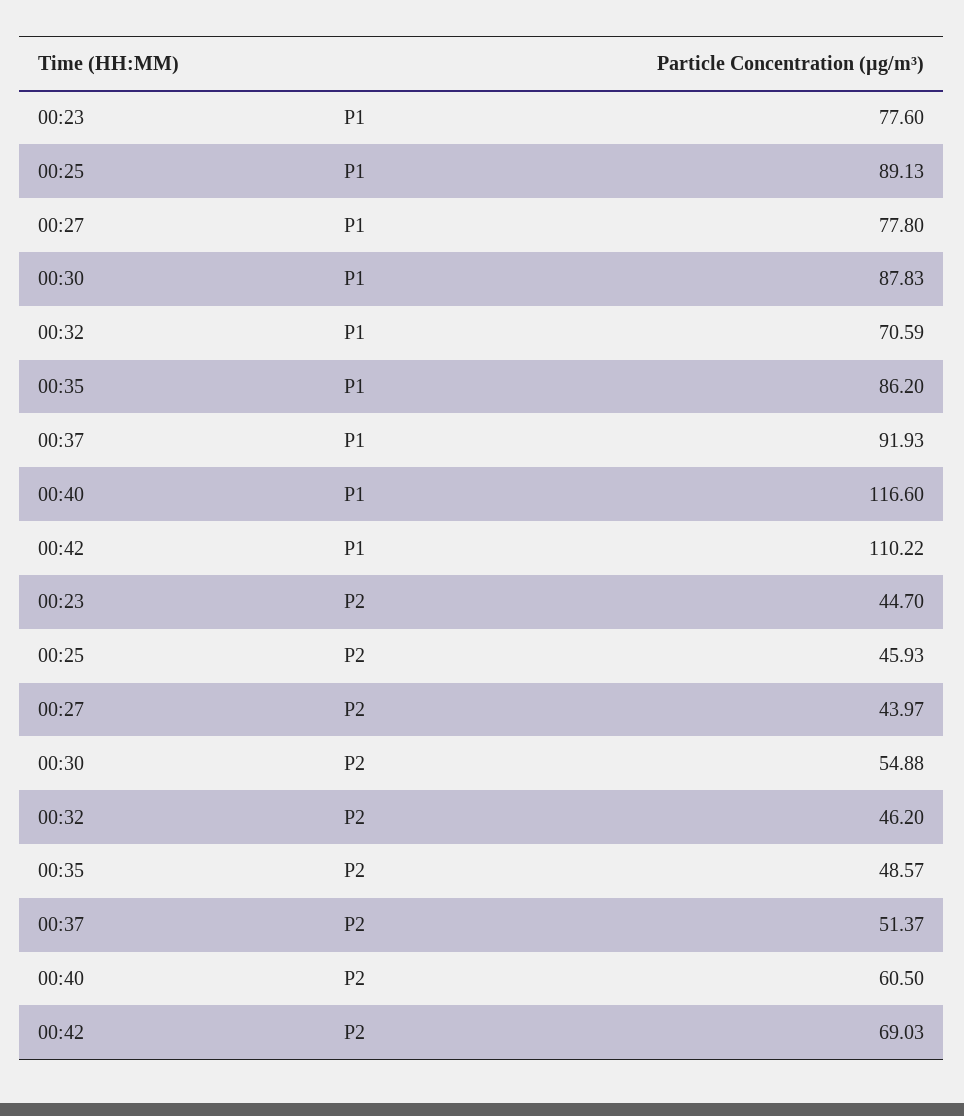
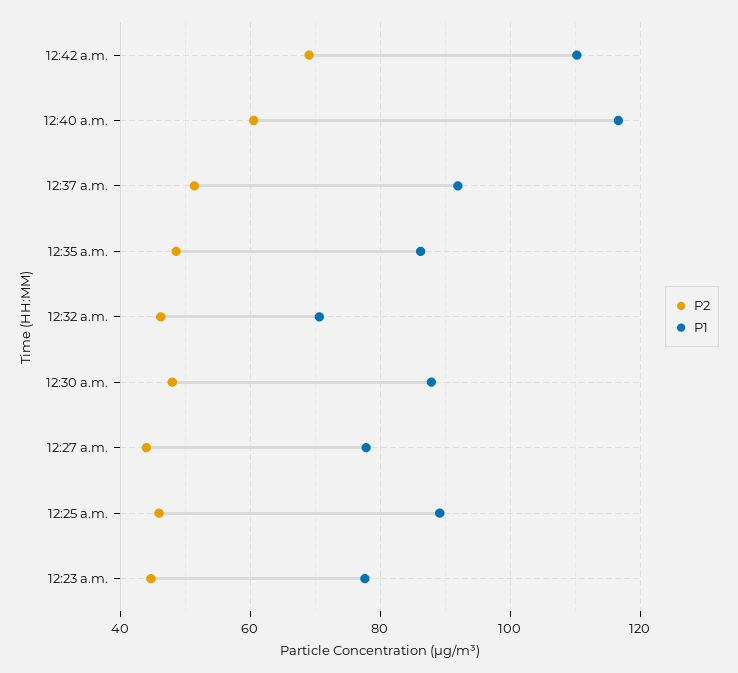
  {
    "P1": {
      "00:23": 77.6,
      "00:25": 89.13,
      "00:27": 77.8,
      "00:30": 87.83,
      "00:32": 70.59,
      "00:35": 86.2,
      "00:37": 91.93,
      "00:40": 116.6,
      "00:42": 110.22
    },
    "P2": {
      "00:23": 44.7,
      "00:25": 45.93,
      "00:27": 43.97,
-     "00:30": 54.88,
+     "00:30": 48,
      "00:32": 46.2,
      "00:35": 48.57,
      "00:37": 51.37,
      "00:40": 60.5,
      "00:42": 69.03
    }
  }

